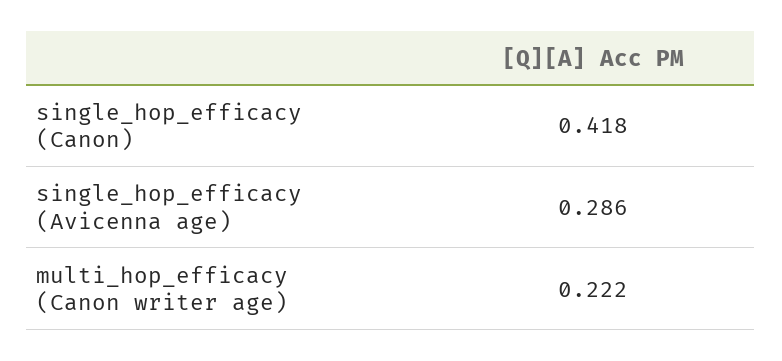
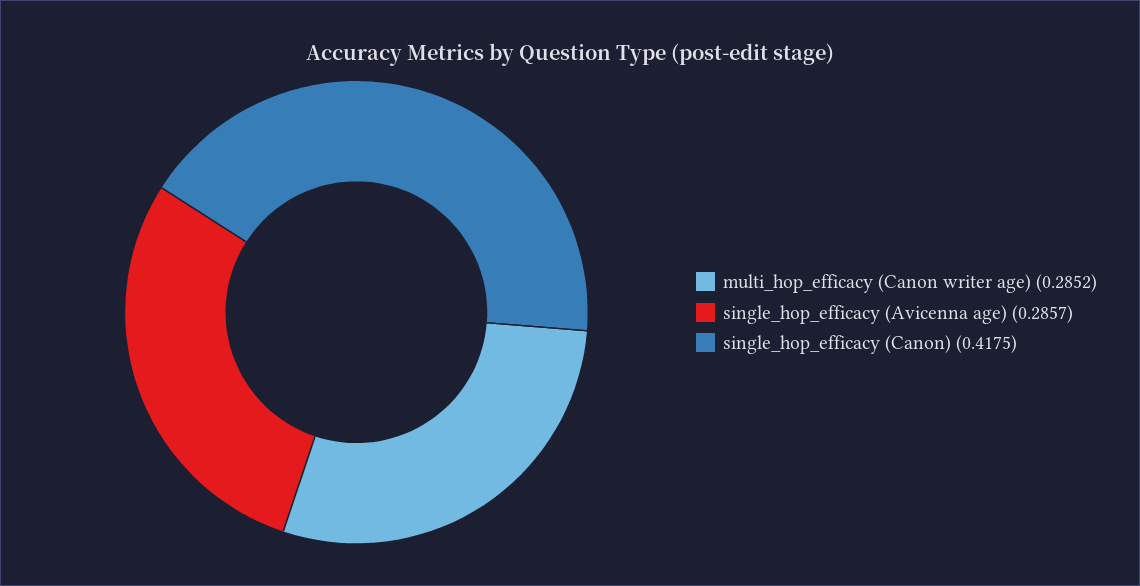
  {
    "single_hop_efficacy (Canon)": 0.4175,
    "single_hop_efficacy (Avicenna age)": 0.2857,
-   "multi_hop_efficacy (Canon writer age)": 0.222
+   "multi_hop_efficacy (Canon writer age)": 0.2852
  }

